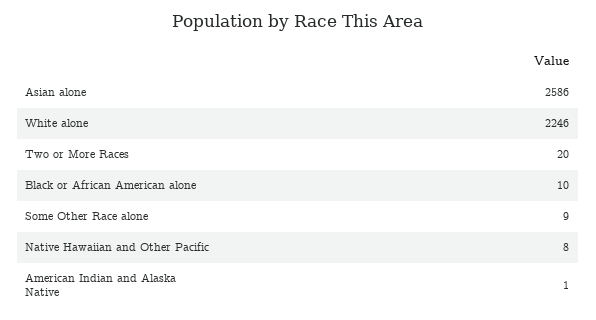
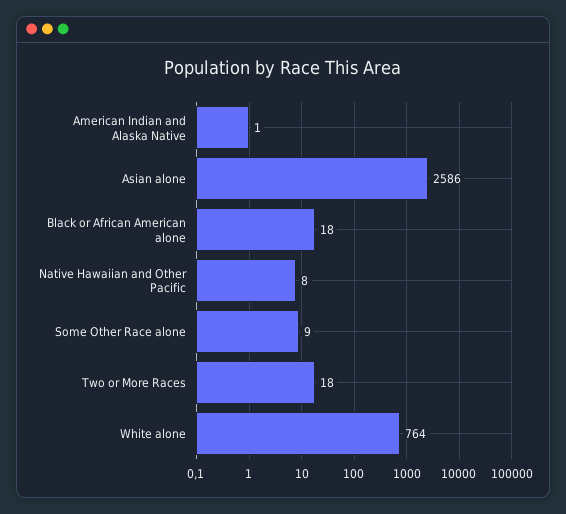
  {
    "Asian alone": 2586,
-   "White alone": 2246,
+   "White alone": 764,
-   "Two or More Races": 20,
+   "Two or More Races": 18,
-   "Black or African American alone": 10,
+   "Black or African American alone": 18,
    "Some Other Race alone": 9,
    "Native Hawaiian and Other Pacific": 8,
    "American Indian and Alaska Native": 1
  }

